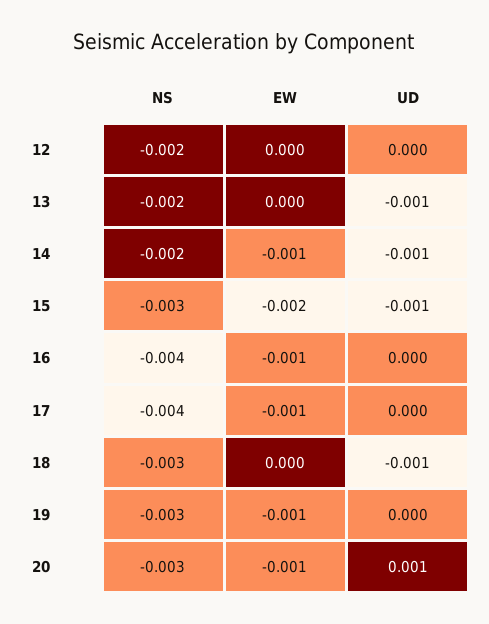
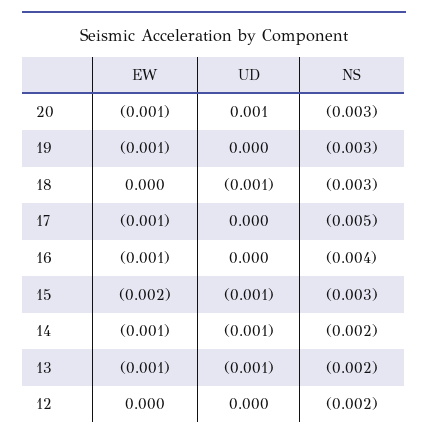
  {
    "NS": {
      "12": -0.002,
      "13": -0.002,
      "14": -0.002,
      "15": -0.003,
      "16": -0.004,
-     "17": -0.004,
+     "17": -0.005,
      "18": -0.003,
      "19": -0.003,
      "20": -0.003
    },
    "EW": {
      "12": 0,
-     "13": 0,
+     "13": -0.001,
      "14": -0.001,
      "15": -0.002,
      "16": -0.001,
      "17": -0.001,
      "18": 0,
      "19": -0.001,
      "20": -0.001
    },
    "UD": {
      "12": 0,
      "13": -0.001,
      "14": -0.001,
      "15": -0.001,
      "16": 0,
      "17": 0,
      "18": -0.001,
      "19": 0,
      "20": 0.001
    }
  }

